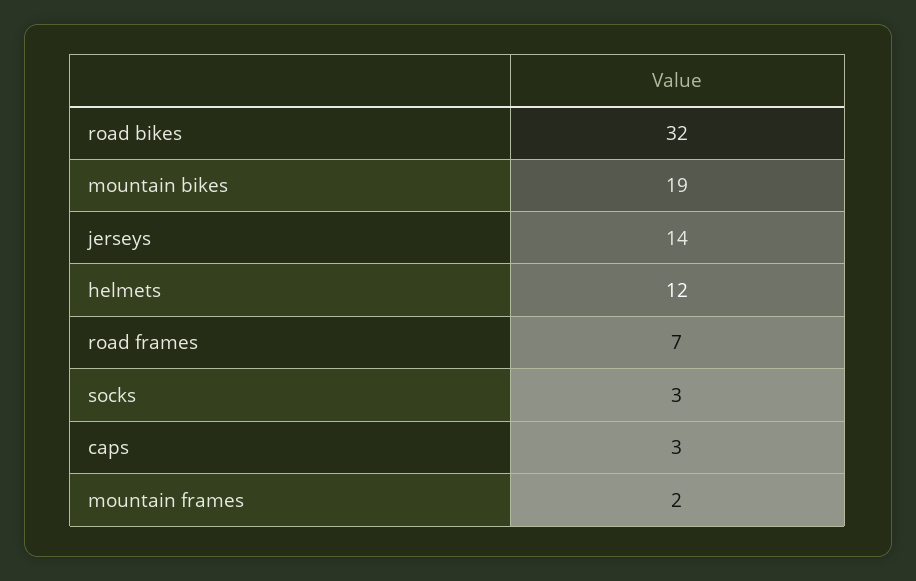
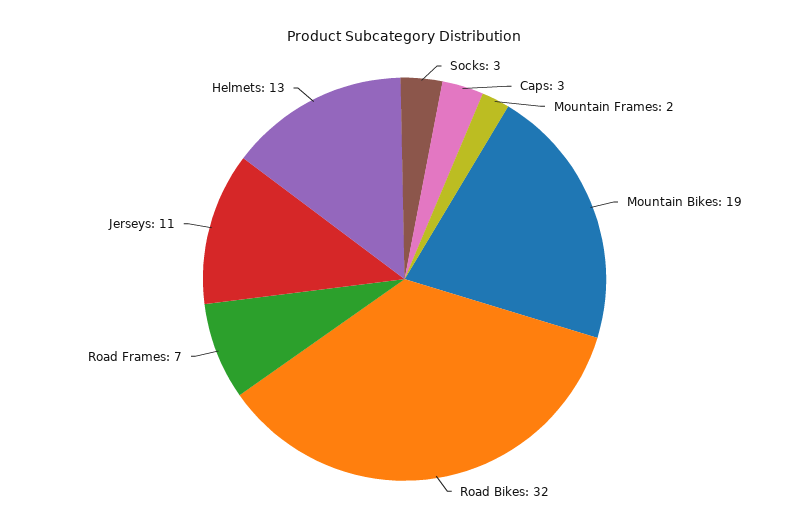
  {
    "road bikes": 32,
    "mountain bikes": 19,
-   "jerseys": 14,
+   "jerseys": 11,
-   "helmets": 12,
+   "helmets": 13,
    "road frames": 7,
    "socks": 3,
    "caps": 3,
    "mountain frames": 2
  }

